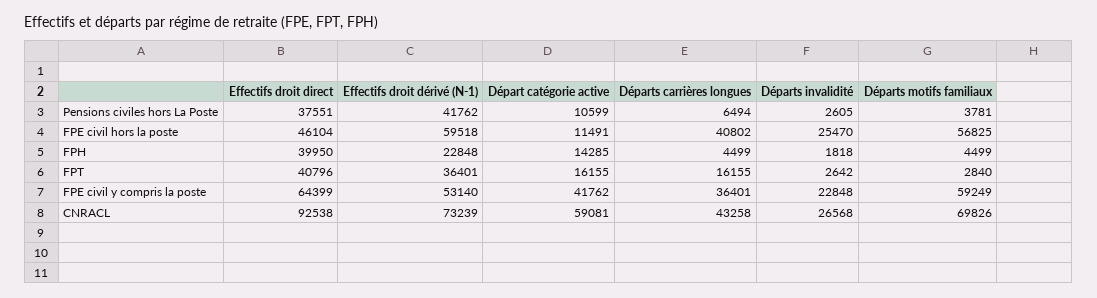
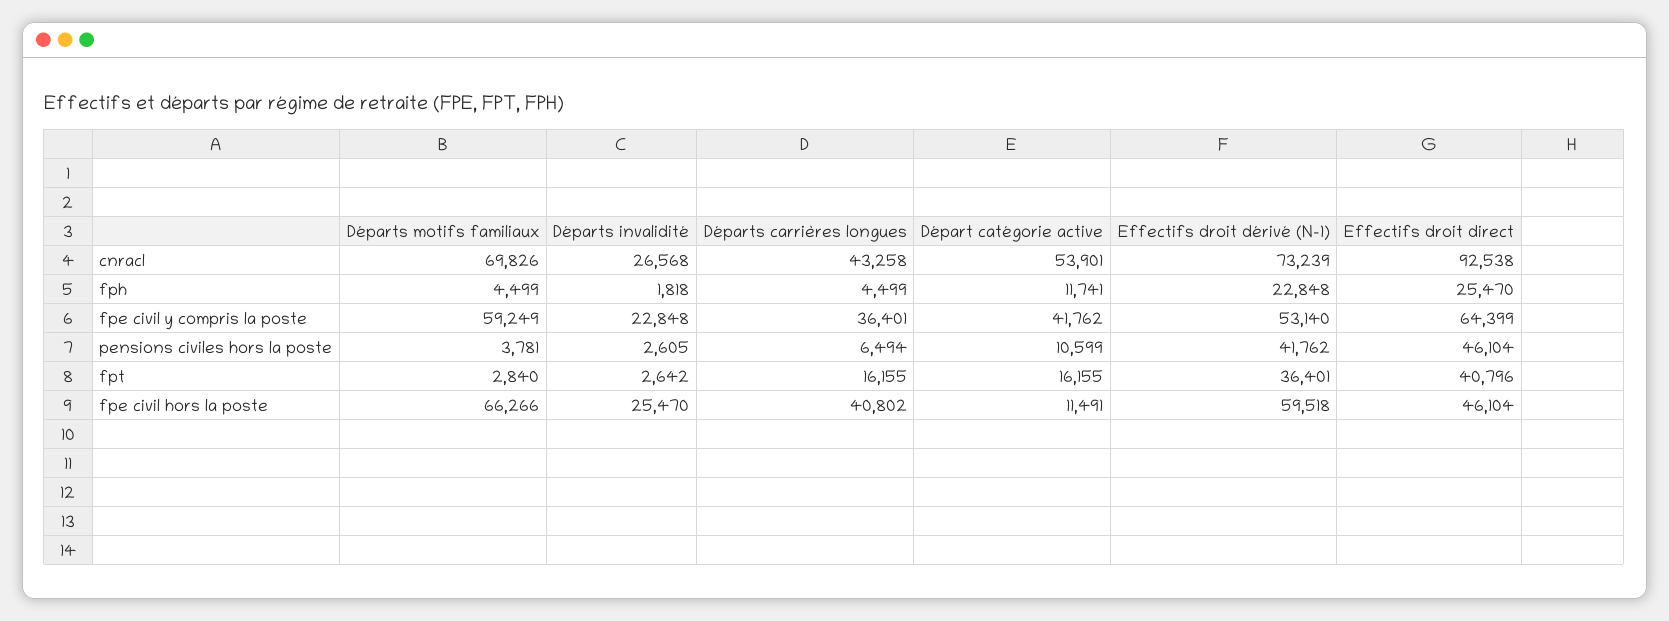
  {
    "Effectifs droit direct": {
-     "Pensions civiles hors La Poste": 37551,
+     "Pensions civiles hors La Poste": 46104,
      "FPE civil hors la poste": 46104,
-     "FPH": 39950,
+     "FPH": 25470,
      "FPT": 40796,
      "FPE civil y compris la poste": 64399,
      "CNRACL": 92538
    },
    "Effectifs droit dérivé (N-1)": {
      "Pensions civiles hors La Poste": 41762,
      "FPE civil hors la poste": 59518,
      "FPH": 22848,
      "FPT": 36401,
      "FPE civil y compris la poste": 53140,
      "CNRACL": 73239
    },
    "Départ catégorie active": {
      "Pensions civiles hors La Poste": 10599,
      "FPE civil hors la poste": 11491,
-     "FPH": 14285,
+     "FPH": 11741,
      "FPT": 16155,
      "FPE civil y compris la poste": 41762,
-     "CNRACL": 59081
+     "CNRACL": 53901
    },
    "Départs carrières longues": {
      "Pensions civiles hors La Poste": 6494,
      "FPE civil hors la poste": 40802,
      "FPH": 4499,
      "FPT": 16155,
      "FPE civil y compris la poste": 36401,
      "CNRACL": 43258
    },
    "Départs invalidité": {
      "Pensions civiles hors La Poste": 2605,
      "FPE civil hors la poste": 25470,
      "FPH": 1818,
      "FPT": 2642,
      "FPE civil y compris la poste": 22848,
      "CNRACL": 26568
    },
    "Départs motifs familiaux": {
      "Pensions civiles hors La Poste": 3781,
-     "FPE civil hors la poste": 56825,
+     "FPE civil hors la poste": 66266,
      "FPH": 4499,
      "FPT": 2840,
      "FPE civil y compris la poste": 59249,
      "CNRACL": 69826
    }
  }

